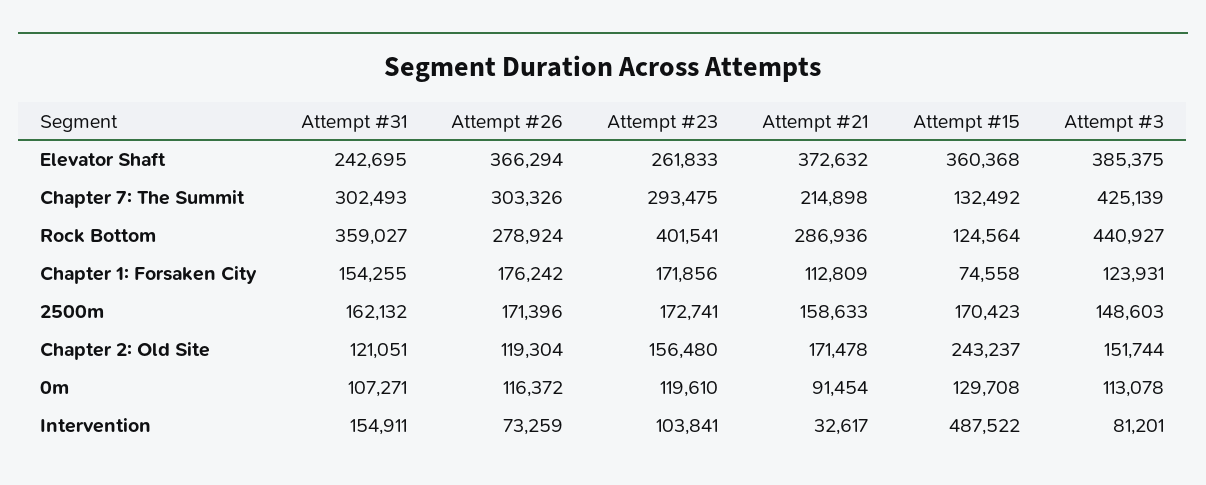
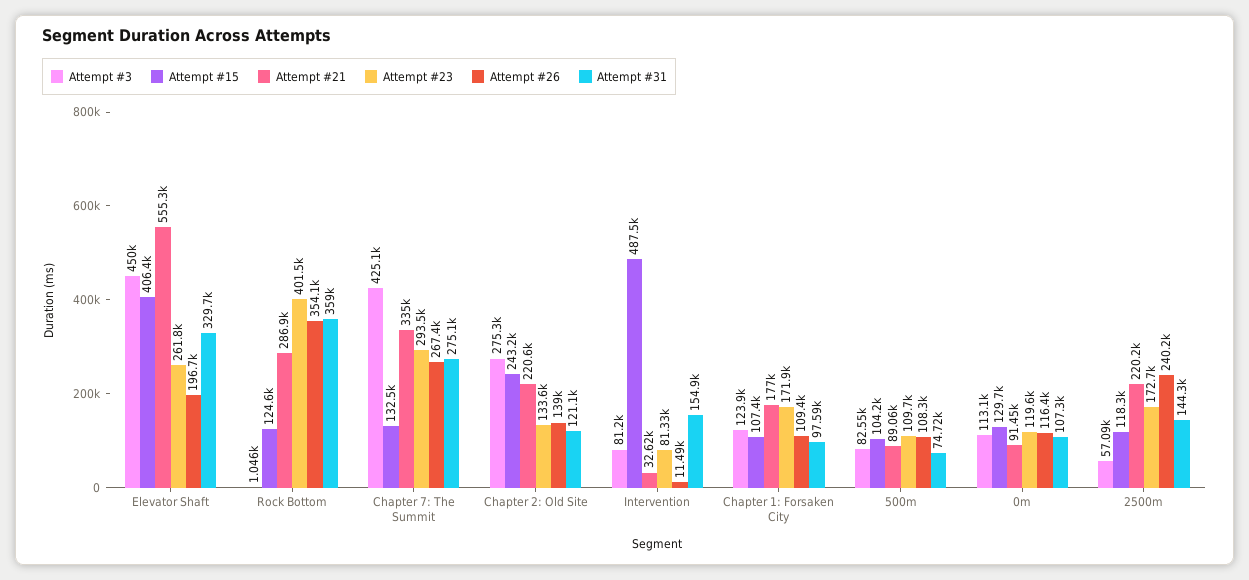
  {
    "Attempt #31": {
-     "Elevator Shaft": 242695,
+     "Elevator Shaft": 329700,
-     "Chapter 7: The Summit": 302493,
+     "Chapter 7: The Summit": 275100,
      "Rock Bottom": 359027,
-     "Chapter 1: Forsaken City": 154255,
+     "Chapter 1: Forsaken City": 97590,
-     "2500m": 162132,
+     "2500m": 144300,
      "Chapter 2: Old Site": 121051,
      "0m": 107271,
-     "Intervention": 154911
+     "Intervention": 154911,
+     "500m": 74720
    },
    "Attempt #26": {
-     "Elevator Shaft": 366294,
+     "Elevator Shaft": 196700,
-     "Chapter 7: The Summit": 303326,
+     "Chapter 7: The Summit": 267400,
-     "Rock Bottom": 278924,
+     "Rock Bottom": 354100,
-     "Chapter 1: Forsaken City": 176242,
+     "Chapter 1: Forsaken City": 109400,
-     "2500m": 171396,
+     "2500m": 240200,
-     "Chapter 2: Old Site": 119304,
+     "Chapter 2: Old Site": 139000,
      "0m": 116372,
-     "Intervention": 73259
+     "Intervention": 11490,
+     "500m": 108300
    },
    "Attempt #23": {
      "Elevator Shaft": 261833,
      "Chapter 7: The Summit": 293475,
      "Rock Bottom": 401541,
      "Chapter 1: Forsaken City": 171856,
      "2500m": 172741,
-     "Chapter 2: Old Site": 156480,
+     "Chapter 2: Old Site": 133600,
      "0m": 119610,
-     "Intervention": 103841
+     "Intervention": 81330,
+     "500m": 109700
    },
    "Attempt #21": {
-     "Elevator Shaft": 372632,
+     "Elevator Shaft": 555300,
-     "Chapter 7: The Summit": 214898,
+     "Chapter 7: The Summit": 335000,
      "Rock Bottom": 286936,
-     "Chapter 1: Forsaken City": 112809,
+     "Chapter 1: Forsaken City": 177000,
-     "2500m": 158633,
+     "2500m": 220200,
-     "Chapter 2: Old Site": 171478,
+     "Chapter 2: Old Site": 220600,
      "0m": 91454,
-     "Intervention": 32617
+     "Intervention": 32617,
+     "500m": 89060
    },
    "Attempt #15": {
-     "Elevator Shaft": 360368,
+     "Elevator Shaft": 406400,
      "Chapter 7: The Summit": 132492,
      "Rock Bottom": 124564,
-     "Chapter 1: Forsaken City": 74558,
+     "Chapter 1: Forsaken City": 107400,
-     "2500m": 170423,
+     "2500m": 118300,
      "Chapter 2: Old Site": 243237,
      "0m": 129708,
-     "Intervention": 487522
+     "Intervention": 487522,
+     "500m": 104200
    },
    "Attempt #3": {
-     "Elevator Shaft": 385375,
+     "Elevator Shaft": 450000,
      "Chapter 7: The Summit": 425139,
-     "Rock Bottom": 440927,
+     "Rock Bottom": 1046,
      "Chapter 1: Forsaken City": 123931,
-     "2500m": 148603,
+     "2500m": 57090,
-     "Chapter 2: Old Site": 151744,
+     "Chapter 2: Old Site": 275300,
      "0m": 113078,
-     "Intervention": 81201
+     "Intervention": 81201,
+     "500m": 82550
    }
  }

